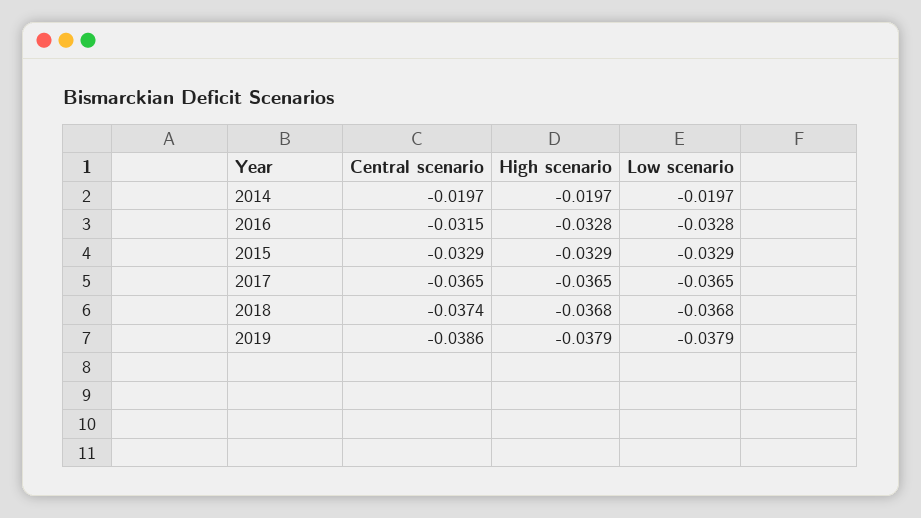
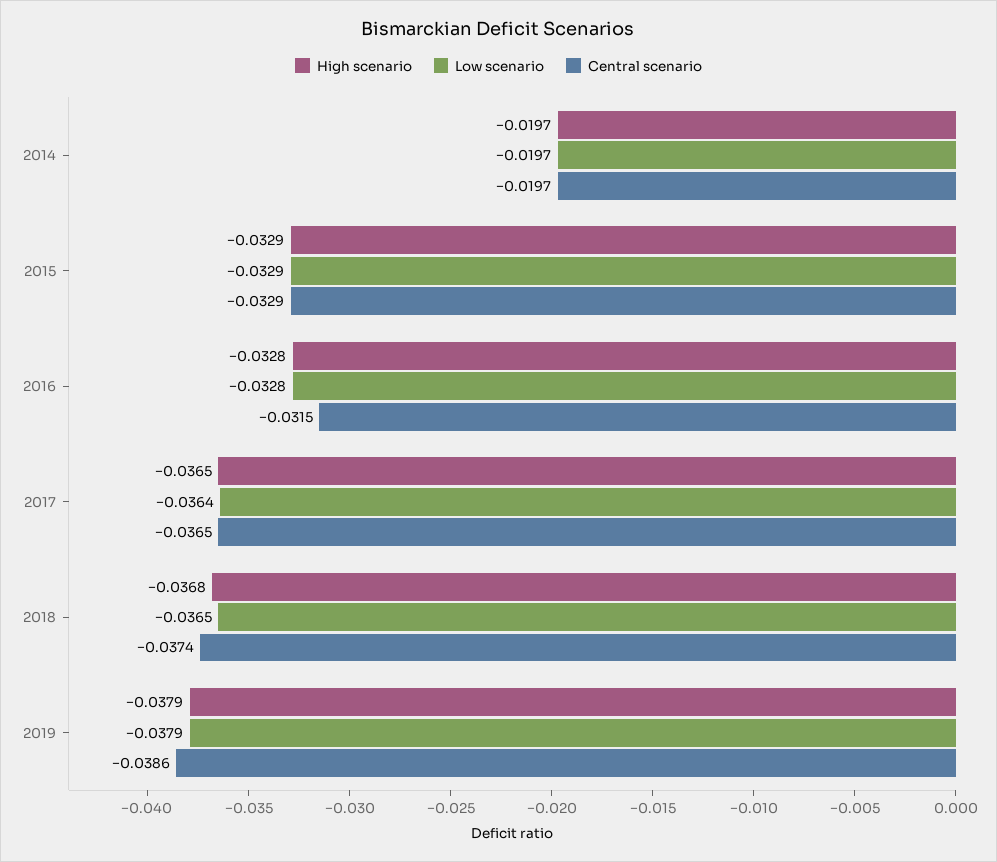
  {
    "Central scenario": {
      "2014": -0.0197,
      "2016": -0.0315,
      "2015": -0.0329,
      "2017": -0.0365,
      "2018": -0.0374,
      "2019": -0.0386
    },
    "High scenario": {
      "2014": -0.0197,
      "2016": -0.0328,
      "2015": -0.0329,
      "2017": -0.0365,
      "2018": -0.0368,
      "2019": -0.0379
    },
    "Low scenario": {
      "2014": -0.0197,
      "2016": -0.0328,
      "2015": -0.0329,
-     "2017": -0.0365,
+     "2017": -0.0364,
-     "2018": -0.0368,
+     "2018": -0.0365,
      "2019": -0.0379
    }
  }

